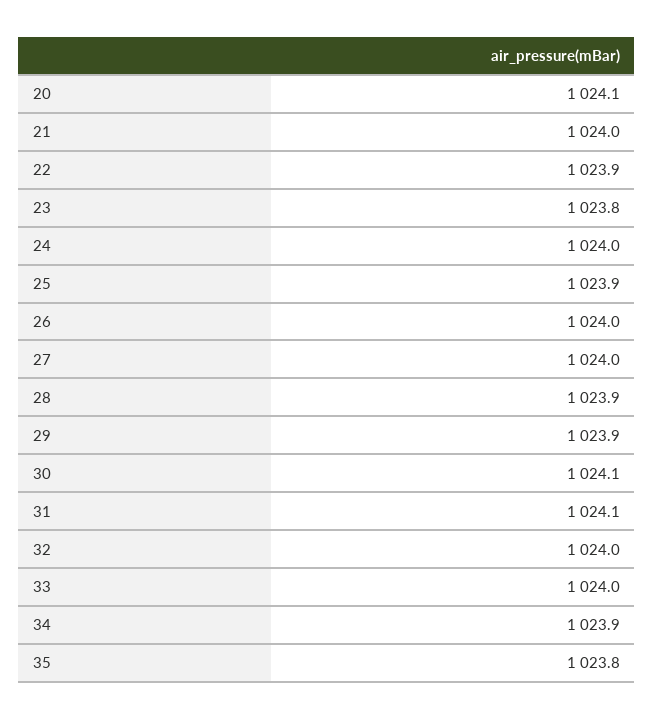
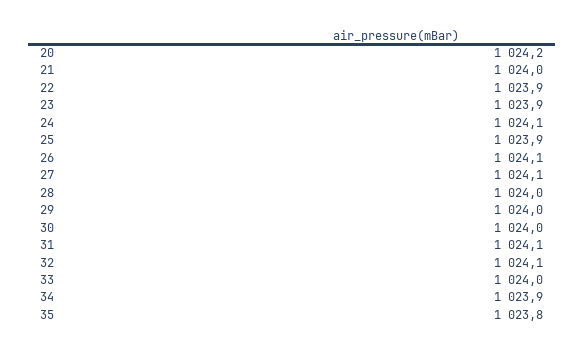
  {
-   "20": 1024.1,
+   "20": 1024.2,
    "21": 1024,
    "22": 1023.9,
-   "23": 1023.8,
+   "23": 1023.9,
-   "24": 1024,
+   "24": 1024.1,
    "25": 1023.9,
-   "26": 1024,
+   "26": 1024.1,
-   "27": 1024,
+   "27": 1024.1,
-   "28": 1023.9,
+   "28": 1024,
-   "29": 1023.9,
+   "29": 1024,
-   "30": 1024.1,
+   "30": 1024,
    "31": 1024.1,
-   "32": 1024,
+   "32": 1024.1,
    "33": 1024,
    "34": 1023.9,
    "35": 1023.8
  }

